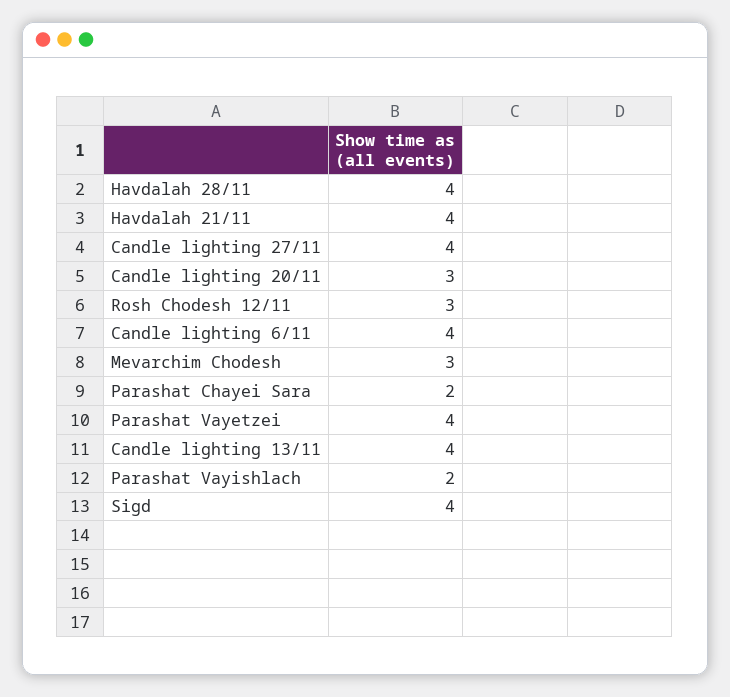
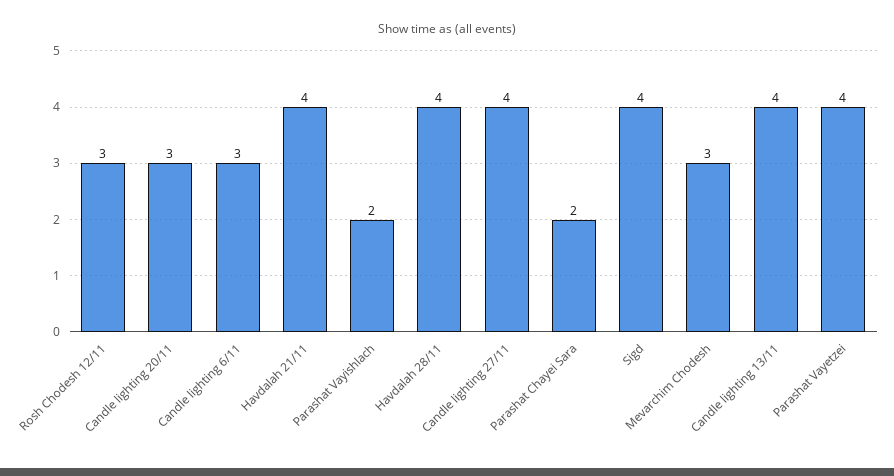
  {
    "Havdalah 28/11": 4,
    "Havdalah 21/11": 4,
    "Candle lighting 27/11": 4,
    "Candle lighting 20/11": 3,
    "Rosh Chodesh 12/11": 3,
-   "Candle lighting 6/11": 4,
+   "Candle lighting 6/11": 3,
    "Mevarchim Chodesh": 3,
    "Parashat Chayei Sara": 2,
    "Parashat Vayetzei": 4,
    "Candle lighting 13/11": 4,
    "Parashat Vayishlach": 2,
    "Sigd": 4
  }

